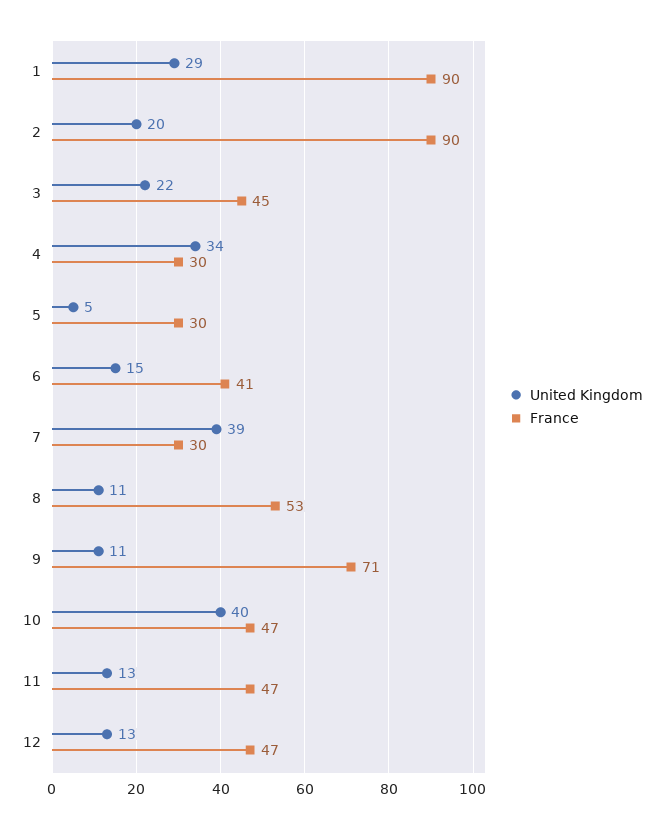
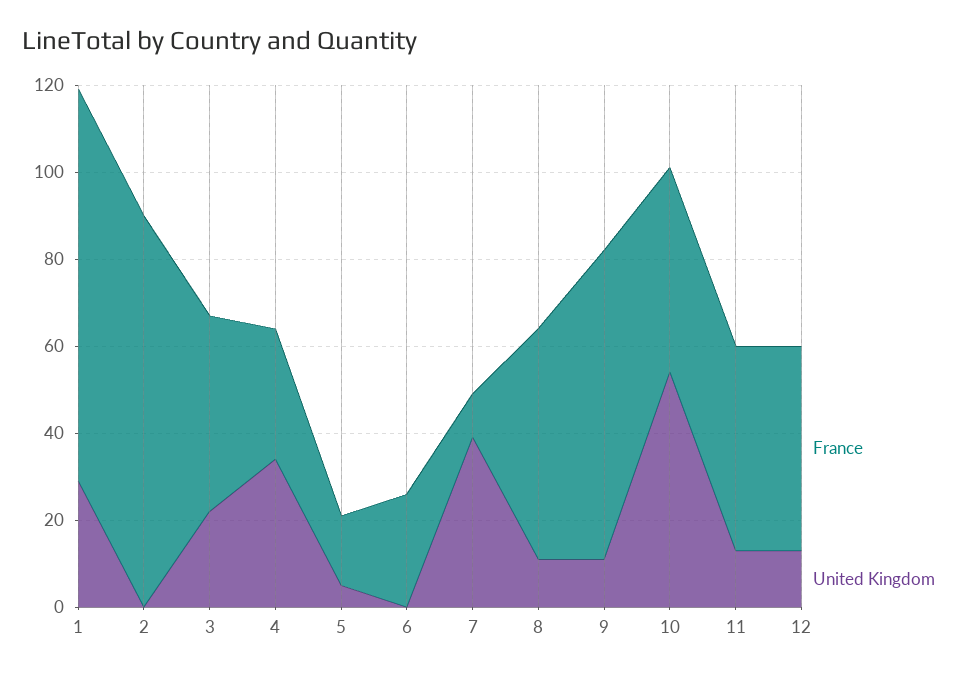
  {
    "United Kingdom": {
      "1": 29,
-     "2": 20,
+     "2": 0,
      "3": 22,
      "4": 34,
      "5": 5,
-     "6": 15,
+     "6": 0,
      "7": 39,
      "8": 11,
      "9": 11,
-     "10": 40,
+     "10": 55,
      "11": 13,
      "12": 13
    },
    "France": {
      "1": 90,
      "2": 90,
      "3": 45,
      "4": 30,
-     "5": 30,
+     "5": 15,
-     "6": 41,
+     "6": 25,
-     "7": 30,
+     "7": 10,
      "8": 53,
      "9": 71,
      "10": 47,
      "11": 47,
      "12": 47
    }
  }

